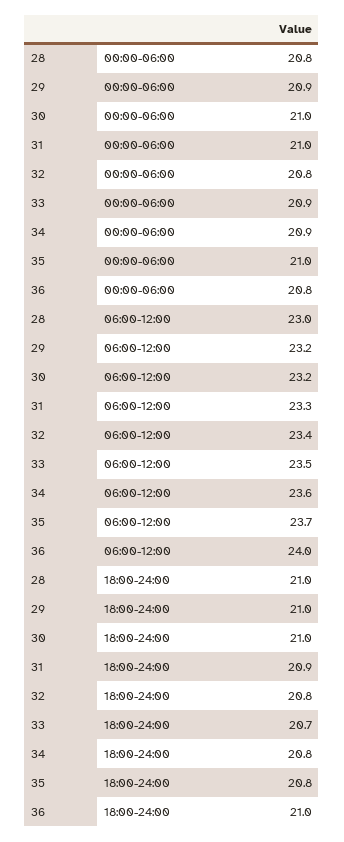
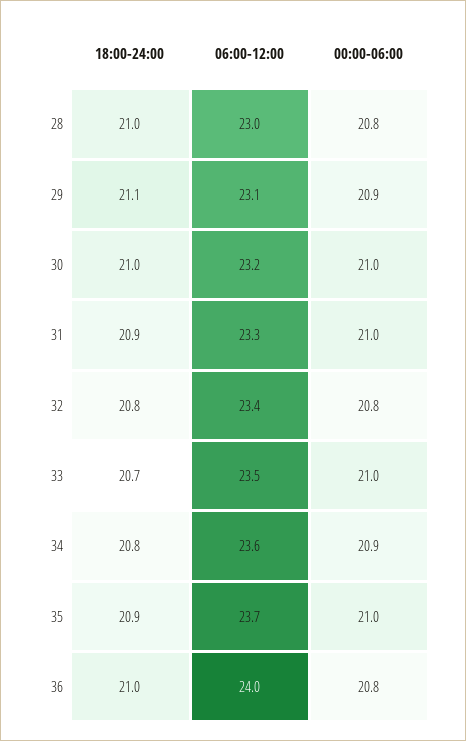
  {
    "28": {
      "00:00-06:00": 20.8,
      "06:00-12:00": 23,
      "18:00-24:00": 21
    },
    "29": {
      "00:00-06:00": 20.9,
-     "06:00-12:00": 23.2,
+     "06:00-12:00": 23.1,
-     "18:00-24:00": 21
+     "18:00-24:00": 21.1
    },
    "30": {
      "00:00-06:00": 21,
      "06:00-12:00": 23.2,
      "18:00-24:00": 21
    },
    "31": {
      "00:00-06:00": 21,
      "06:00-12:00": 23.3,
      "18:00-24:00": 20.9
    },
    "32": {
      "00:00-06:00": 20.8,
      "06:00-12:00": 23.4,
      "18:00-24:00": 20.8
    },
    "33": {
-     "00:00-06:00": 20.9,
+     "00:00-06:00": 21,
      "06:00-12:00": 23.5,
      "18:00-24:00": 20.7
    },
    "34": {
      "00:00-06:00": 20.9,
      "06:00-12:00": 23.6,
      "18:00-24:00": 20.8
    },
    "35": {
      "00:00-06:00": 21,
      "06:00-12:00": 23.7,
-     "18:00-24:00": 20.8
+     "18:00-24:00": 20.9
    },
    "36": {
      "00:00-06:00": 20.8,
      "06:00-12:00": 24,
      "18:00-24:00": 21
    }
  }

